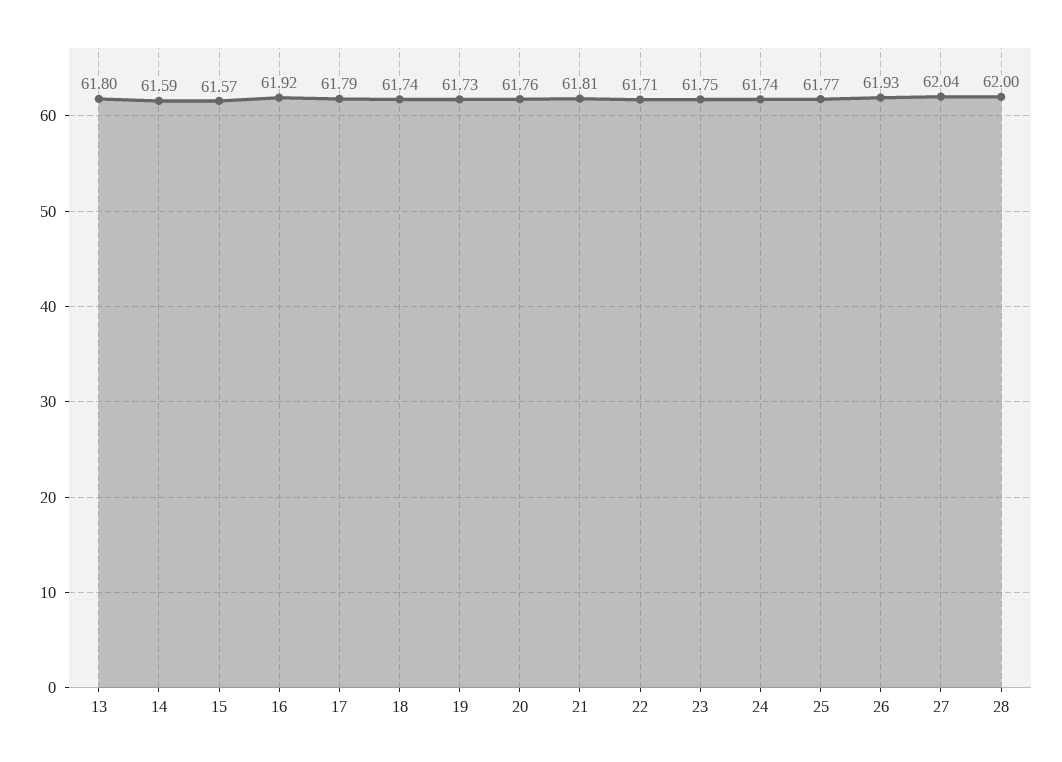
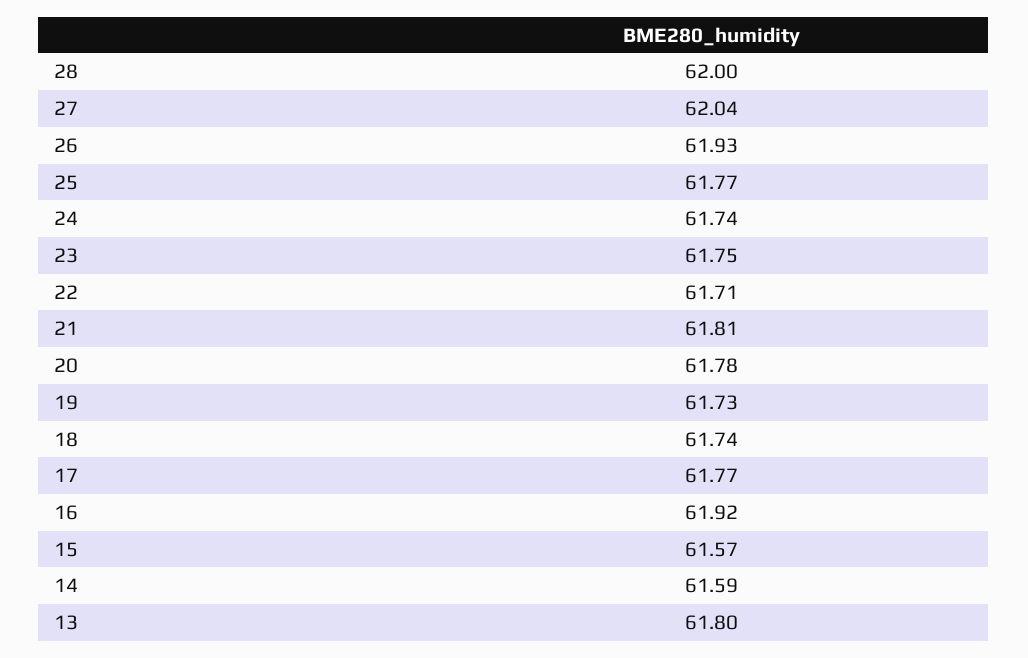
  {
    "13": 61.8,
    "14": 61.59,
    "15": 61.57,
    "16": 61.92,
-   "17": 61.79,
+   "17": 61.77,
    "18": 61.74,
    "19": 61.73,
-   "20": 61.76,
+   "20": 61.78,
    "21": 61.81,
    "22": 61.71,
    "23": 61.75,
    "24": 61.74,
    "25": 61.77,
    "26": 61.93,
    "27": 62.04,
    "28": 62
  }

